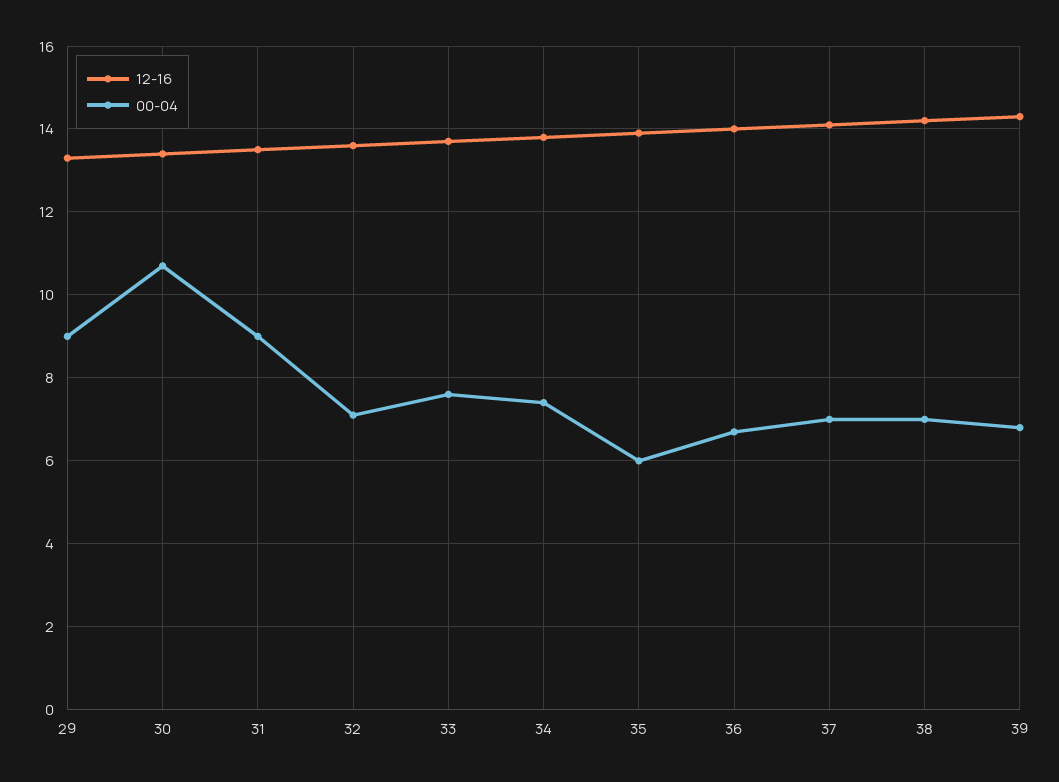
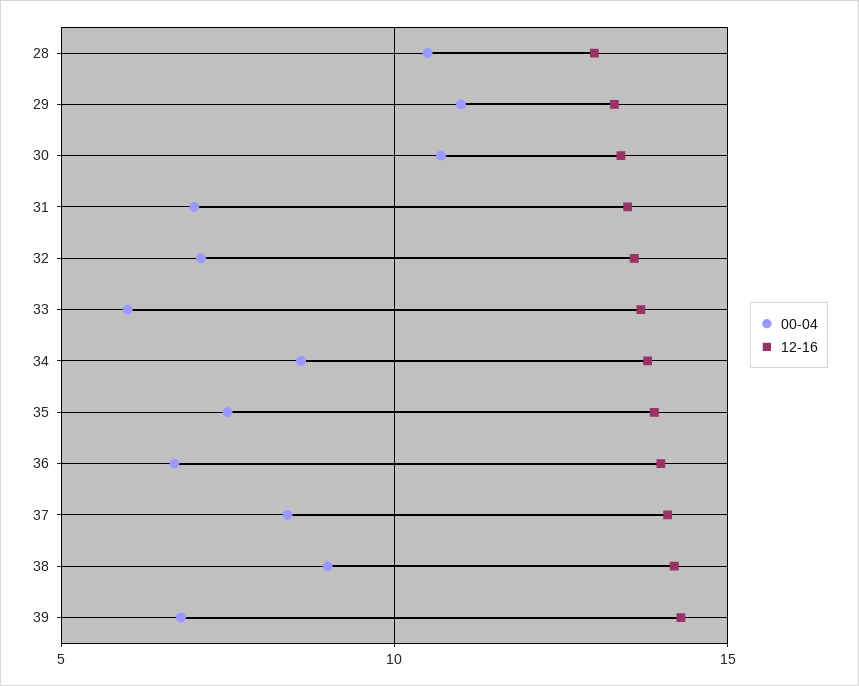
  {
    "12-16": {
      "29": 13.5,
      "30": 13.5,
      "31": 13.5,
      "32": 13.5,
      "33": 13.5,
      "34": 14,
      "35": 14,
      "36": 14,
      "37": 14,
      "38": 14,
-     "39": 14.5
+     "39": 14.5,
+     "28": 13
    },
    "00-04": {
-     "29": 9,
+     "29": 11,
      "30": 10.5,
-     "31": 9,
+     "31": 7,
      "32": 7,
-     "33": 7.5,
+     "33": 6,
-     "34": 7.5,
+     "34": 8.5,
-     "35": 6,
+     "35": 7.5,
      "36": 6.5,
-     "37": 7,
+     "37": 8.5,
-     "38": 7,
+     "38": 9,
-     "39": 7
+     "39": 7,
+     "28": 10.5
    }
  }

